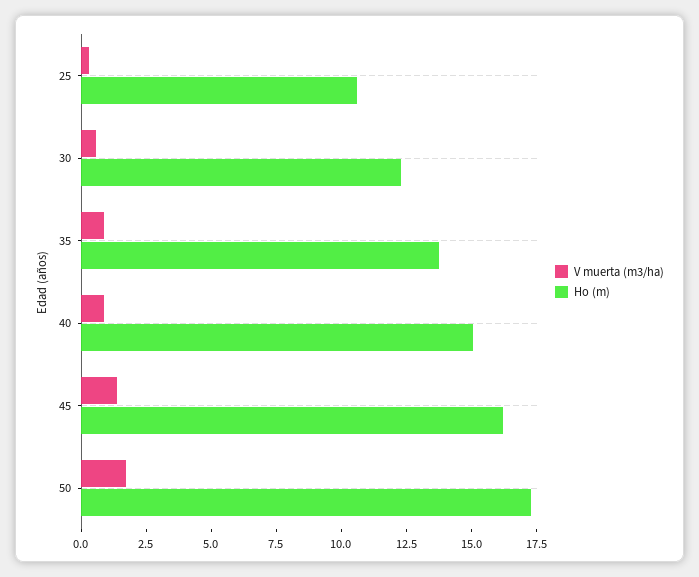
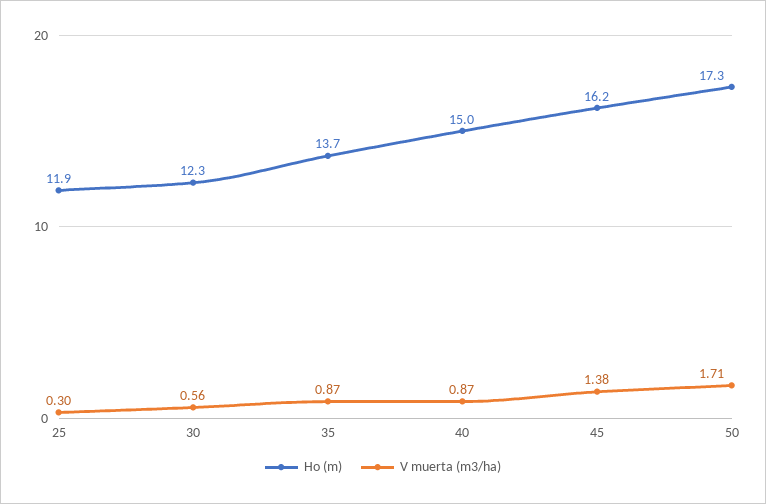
  {
    "V muerta (m3/ha)": {
      "25": 0.3,
      "30": 0.56,
      "35": 0.87,
      "40": 0.87,
      "45": 1.38,
      "50": 1.71
    },
    "Ho (m)": {
-     "25": 10.5,
+     "25": 11.9,
      "30": 12.3,
      "35": 13.7,
      "40": 15,
      "45": 16.2,
      "50": 17.3
    }
  }

